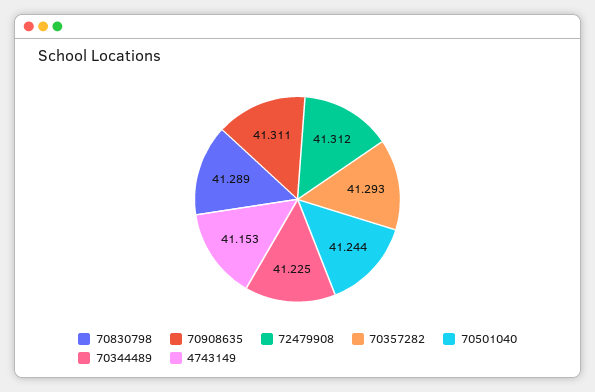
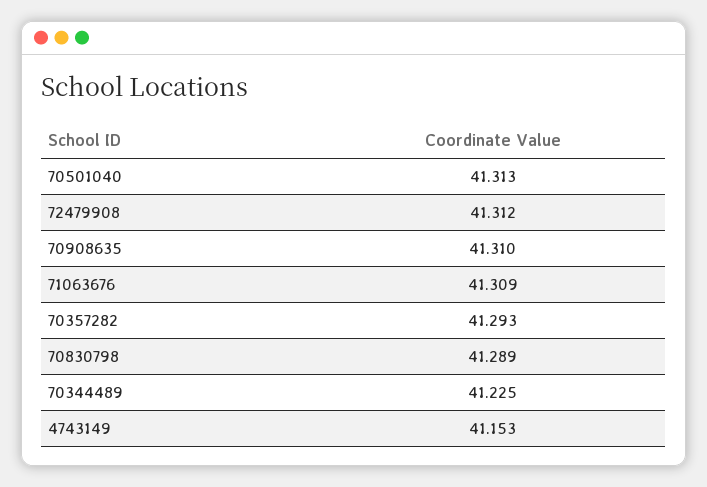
  {
    "70830798": 41.289,
-   "70908635": 41.311,
+   "70908635": 41.31,
    "72479908": 41.312,
    "70357282": 41.293,
-   "70501040": 41.244,
+   "70501040": 41.313,
    "70344489": 41.225,
-   "4743149": 41.153
+   "4743149": 41.153,
+   "71063676": 41.309
  }

